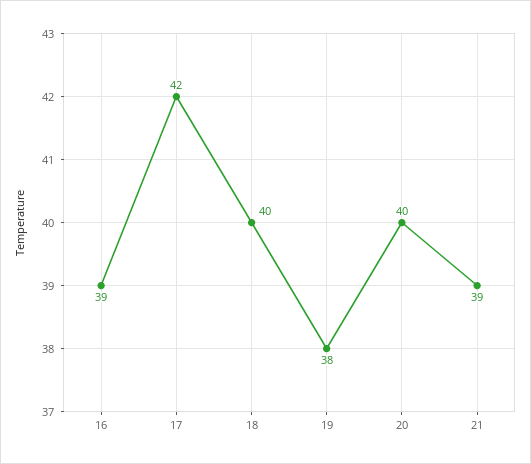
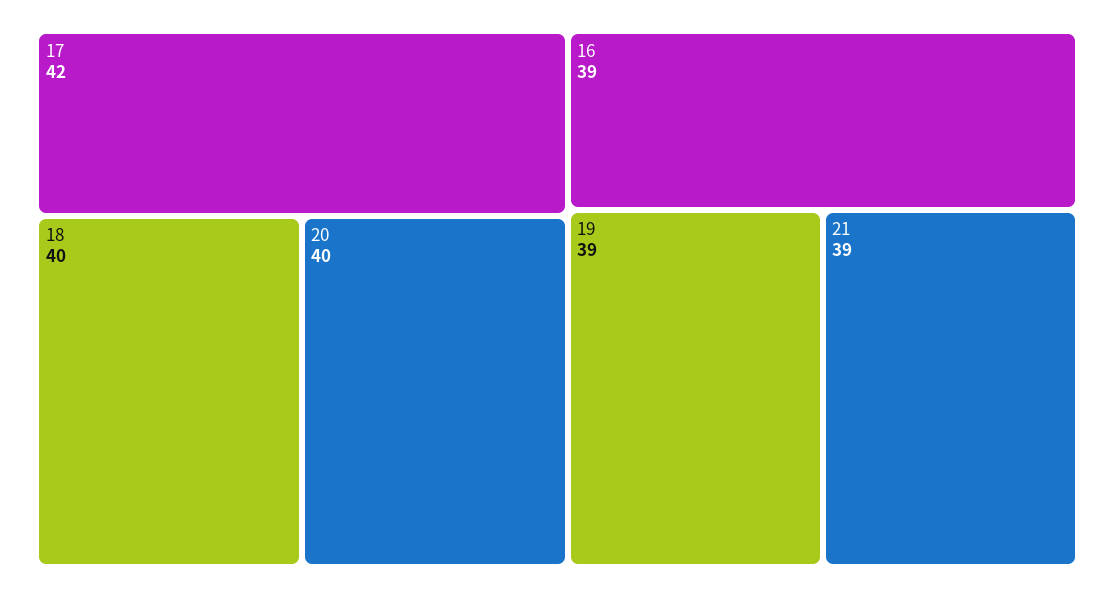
  {
    "16": 39,
    "17": 42,
    "18": 40,
-   "19": 38,
+   "19": 39,
    "20": 40,
    "21": 39
  }

